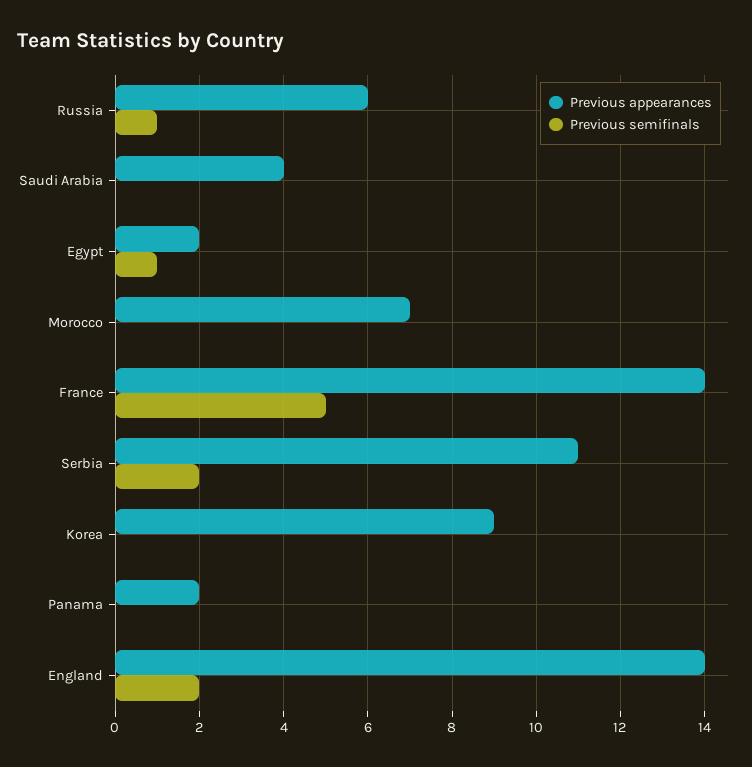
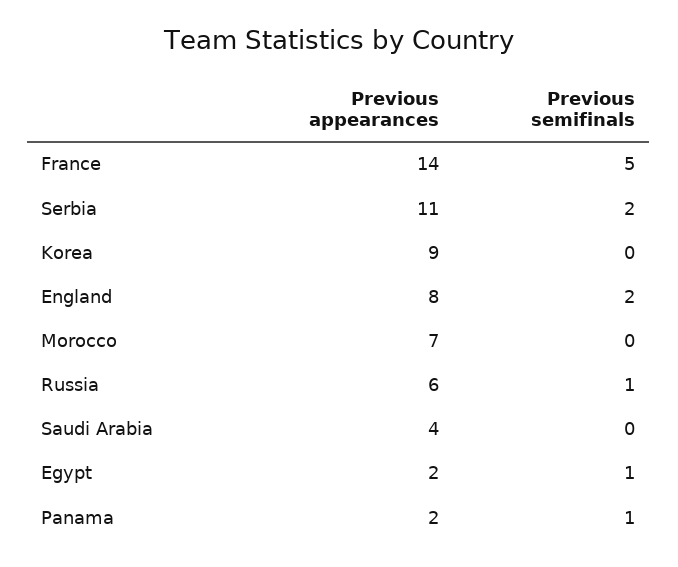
  {
    "Previous appearances": {
      "Russia": 6,
      "Saudi Arabia": 4,
      "Egypt": 2,
      "Morocco": 7,
      "France": 14,
      "Serbia": 11,
      "Korea": 9,
      "Panama": 2,
-     "England": 14
+     "England": 8
    },
    "Previous semifinals": {
      "Russia": 1,
      "Saudi Arabia": 0,
      "Egypt": 1,
      "Morocco": 0,
      "France": 5,
      "Serbia": 2,
      "Korea": 0,
-     "Panama": 0,
+     "Panama": 1,
      "England": 2
    }
  }

